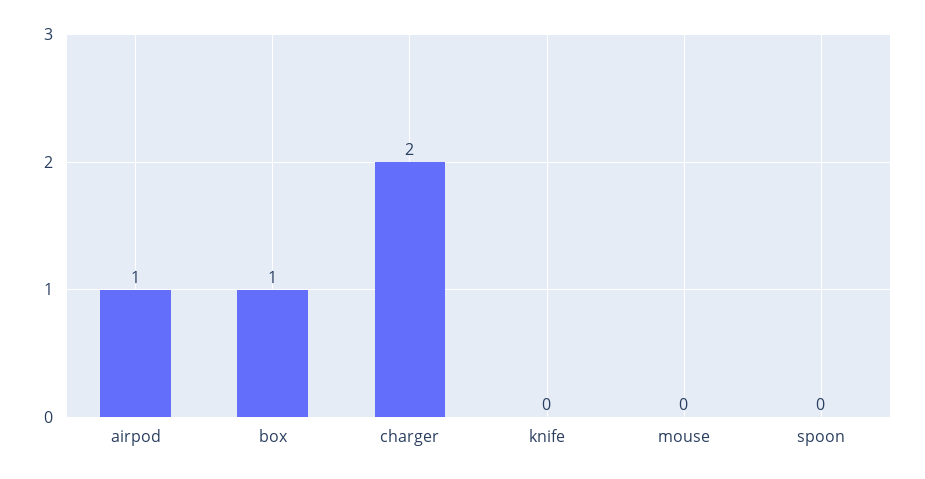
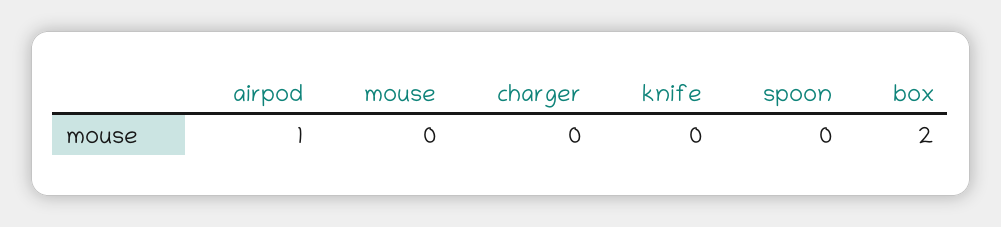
  {
    "airpod": 1,
-   "box": 1,
+   "box": 2,
-   "charger": 2,
+   "charger": 0,
    "knife": 0,
    "mouse": 0,
    "spoon": 0
  }

